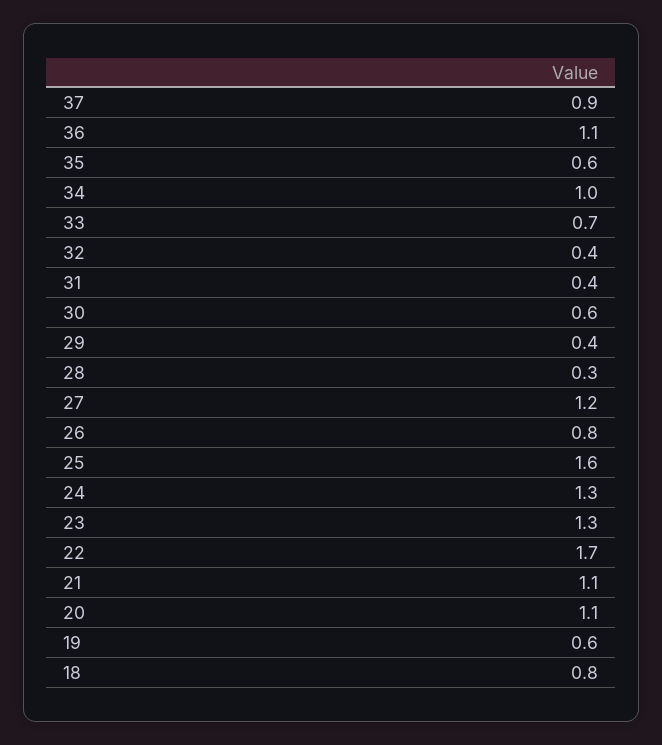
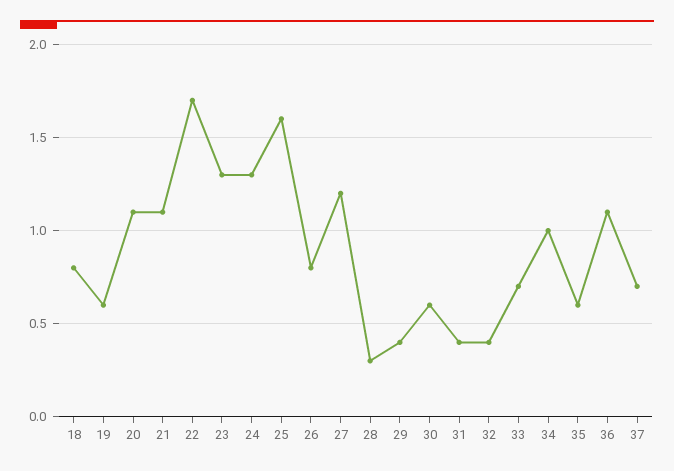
  {
-   "37": 0.9,
+   "37": 0.7,
    "36": 1.1,
    "35": 0.6,
    "34": 1,
    "33": 0.7,
    "32": 0.4,
    "31": 0.4,
    "30": 0.6,
    "29": 0.4,
    "28": 0.3,
    "27": 1.2,
    "26": 0.8,
    "25": 1.6,
    "24": 1.3,
    "23": 1.3,
    "22": 1.7,
    "21": 1.1,
    "20": 1.1,
    "19": 0.6,
    "18": 0.8
  }

